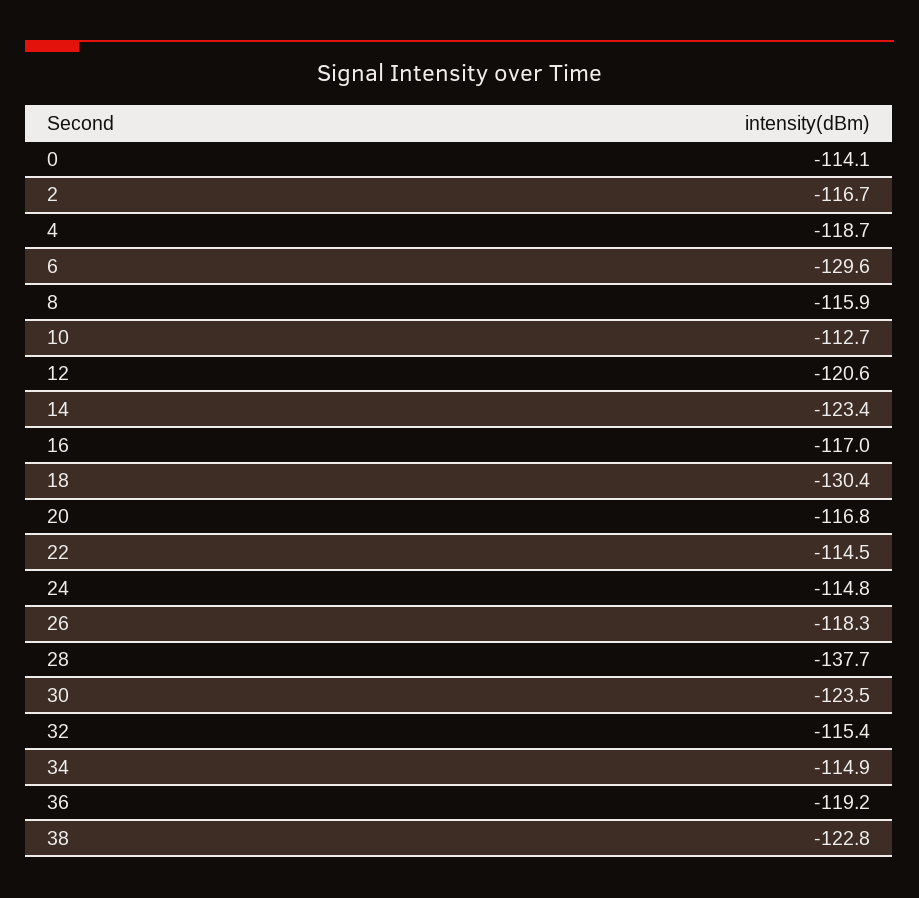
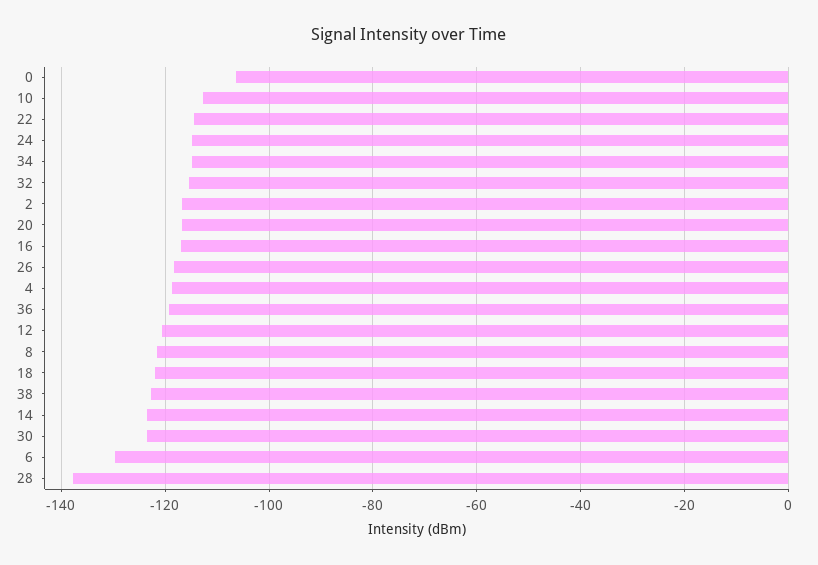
  {
-   "0": -114.1,
+   "0": -106,
    "2": -116.7,
    "4": -118.7,
    "6": -129.6,
-   "8": -115.9,
+   "8": -122,
    "10": -112.7,
    "12": -120.6,
    "14": -123.4,
    "16": -117,
-   "18": -130.4,
+   "18": -122,
    "20": -116.8,
    "22": -114.5,
    "24": -114.8,
    "26": -118.3,
    "28": -137.7,
    "30": -123.5,
    "32": -115.4,
    "34": -114.9,
    "36": -119.2,
    "38": -122.8
  }

